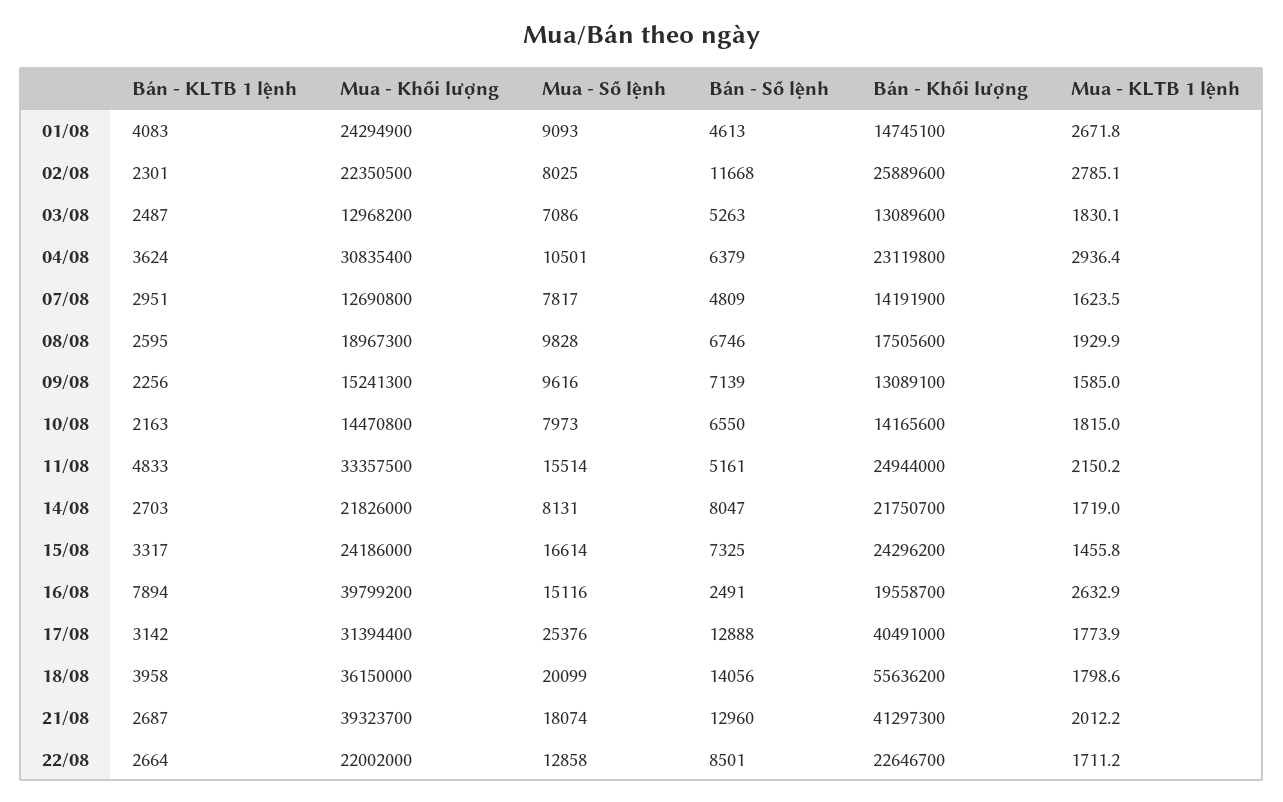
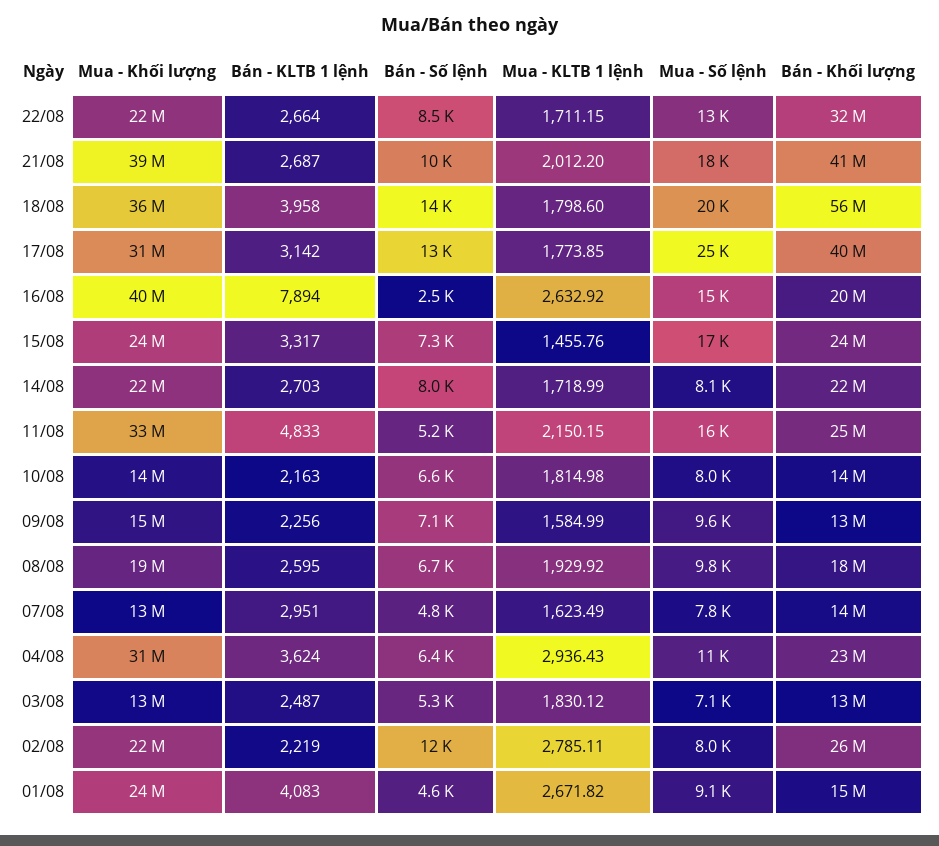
  {
    "Bán - KLTB 1 lệnh": {
      "01/08": 4083,
-     "02/08": 2301,
+     "02/08": 2219,
      "03/08": 2487,
      "04/08": 3624,
      "07/08": 2951,
      "08/08": 2595,
      "09/08": 2256,
      "10/08": 2163,
      "11/08": 4833,
      "14/08": 2703,
      "15/08": 3317,
      "16/08": 7894,
      "17/08": 3142,
      "18/08": 3958,
      "21/08": 2687,
      "22/08": 2664
    },
    "Mua - Khối lượng": {
      "01/08": 24294900,
      "02/08": 22350500,
      "03/08": 12968200,
      "04/08": 30835400,
      "07/08": 12690800,
      "08/08": 18967300,
      "09/08": 15241300,
      "10/08": 14470800,
      "11/08": 33357500,
      "14/08": 21826000,
      "15/08": 24186000,
      "16/08": 39799200,
      "17/08": 31394400,
      "18/08": 36150000,
      "21/08": 39323700,
      "22/08": 22002000
    },
    "Mua - Số lệnh": {
      "01/08": 9093,
      "02/08": 8025,
      "03/08": 7086,
      "04/08": 10501,
      "07/08": 7817,
      "08/08": 9828,
      "09/08": 9616,
      "10/08": 7973,
      "11/08": 15514,
      "14/08": 8131,
      "15/08": 16614,
      "16/08": 15116,
      "17/08": 25376,
      "18/08": 20099,
      "21/08": 18074,
      "22/08": 12858
    },
    "Bán - Số lệnh": {
      "01/08": 4613,
      "02/08": 11668,
      "03/08": 5263,
      "04/08": 6379,
      "07/08": 4809,
      "08/08": 6746,
      "09/08": 7139,
      "10/08": 6550,
      "11/08": 5161,
      "14/08": 8047,
      "15/08": 7325,
      "16/08": 2491,
      "17/08": 12888,
      "18/08": 14056,
-     "21/08": 12960,
+     "21/08": 10000,
      "22/08": 8501
    },
    "Bán - Khối lượng": {
      "01/08": 14745100,
      "02/08": 25889600,
      "03/08": 13089600,
      "04/08": 23119800,
      "07/08": 14191900,
      "08/08": 17505600,
      "09/08": 13089100,
      "10/08": 14165600,
      "11/08": 24944000,
      "14/08": 21750700,
      "15/08": 24296200,
      "16/08": 19558700,
      "17/08": 40491000,
      "18/08": 55636200,
      "21/08": 41297300,
-     "22/08": 22646700
+     "22/08": 32000000
    },
    "Mua - KLTB 1 lệnh": {
      "01/08": 2671.82,
      "02/08": 2785.11,
      "03/08": 1830.12,
      "04/08": 2936.43,
      "07/08": 1623.49,
      "08/08": 1929.92,
      "09/08": 1584.99,
      "10/08": 1814.98,
      "11/08": 2150.15,
      "14/08": 1718.99,
      "15/08": 1455.76,
      "16/08": 2632.92,
      "17/08": 1773.85,
      "18/08": 1798.6,
      "21/08": 2012.2,
      "22/08": 1711.15
    }
  }

